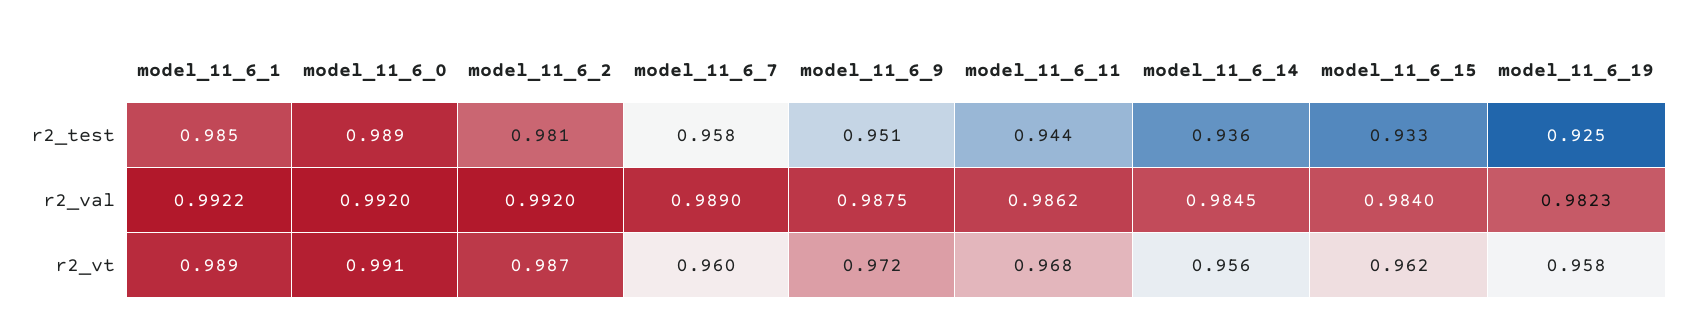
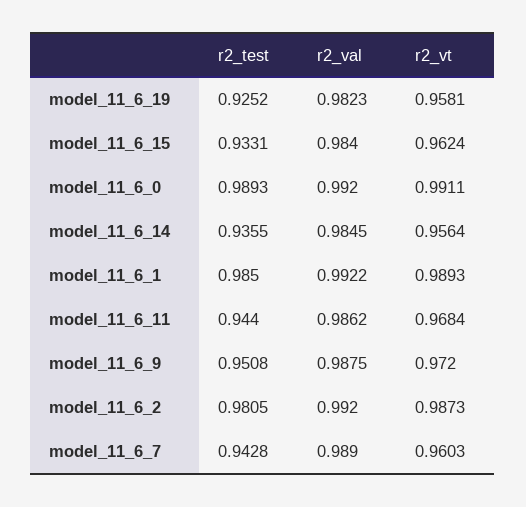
  {
    "model_11_6_1": {
      "r2_test": 0.985,
      "r2_val": 0.9922,
      "r2_vt": 0.9893
    },
    "model_11_6_0": {
      "r2_test": 0.9893,
      "r2_val": 0.992,
      "r2_vt": 0.9911
    },
    "model_11_6_2": {
      "r2_test": 0.9805,
      "r2_val": 0.992,
      "r2_vt": 0.9873
    },
    "model_11_6_7": {
-     "r2_test": 0.958,
+     "r2_test": 0.9428,
      "r2_val": 0.989,
      "r2_vt": 0.9603
    },
    "model_11_6_9": {
      "r2_test": 0.9508,
      "r2_val": 0.9875,
      "r2_vt": 0.972
    },
    "model_11_6_11": {
      "r2_test": 0.944,
      "r2_val": 0.9862,
      "r2_vt": 0.9684
    },
    "model_11_6_14": {
      "r2_test": 0.9355,
      "r2_val": 0.9845,
      "r2_vt": 0.9564
    },
    "model_11_6_15": {
      "r2_test": 0.9331,
      "r2_val": 0.984,
      "r2_vt": 0.9624
    },
    "model_11_6_19": {
      "r2_test": 0.9252,
      "r2_val": 0.9823,
      "r2_vt": 0.9581
    }
  }

